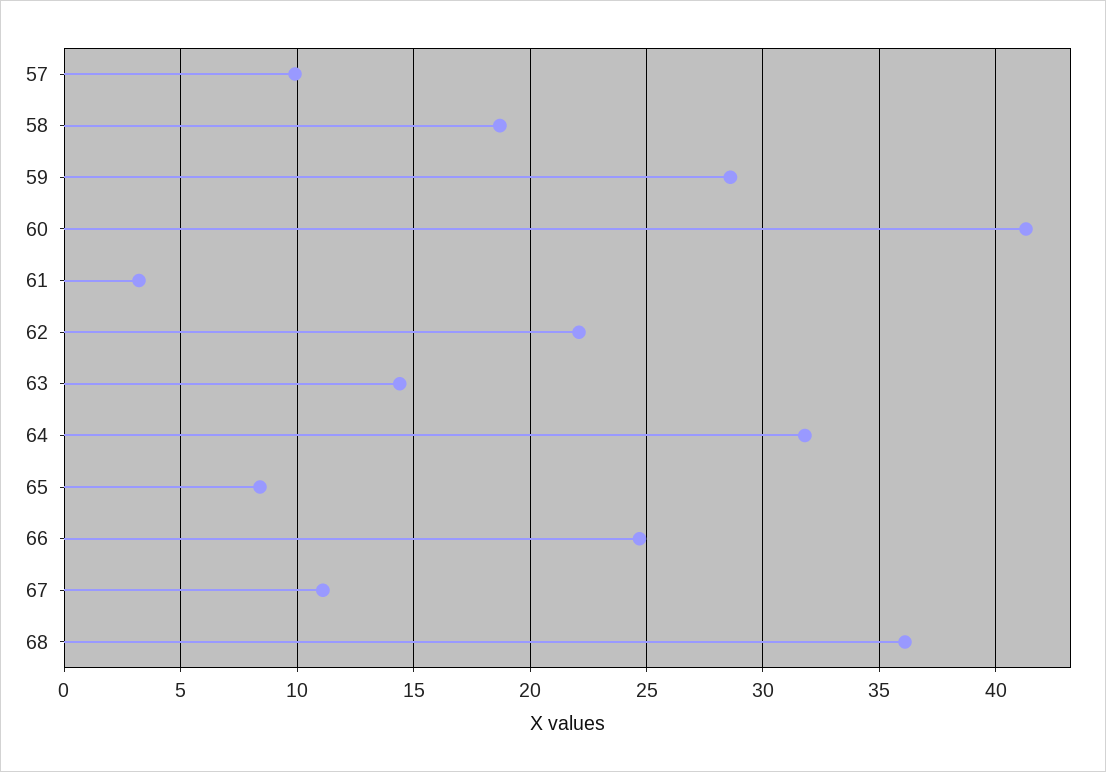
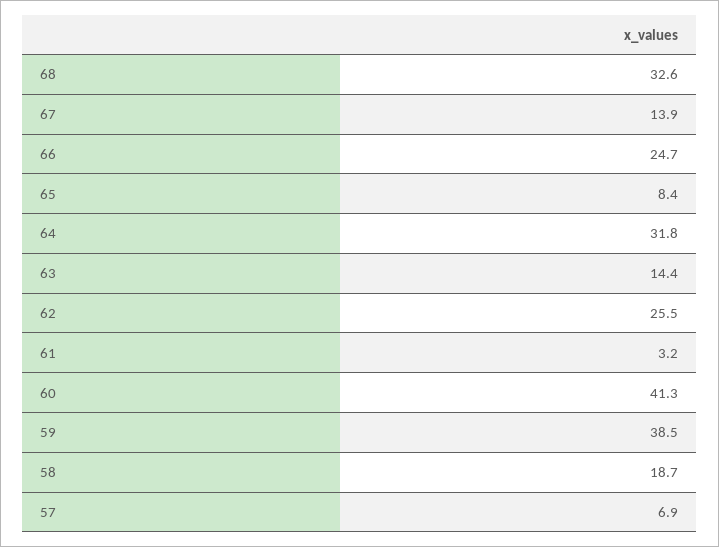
  {
-   "57": 10,
+   "57": 6.9,
    "58": 18.7,
-   "59": 28.5,
+   "59": 38.5,
    "60": 41.3,
    "61": 3.2,
-   "62": 22,
+   "62": 25.5,
    "63": 14.4,
    "64": 31.8,
    "65": 8.4,
    "66": 24.7,
-   "67": 11,
+   "67": 13.9,
-   "68": 36
+   "68": 32.6
  }

